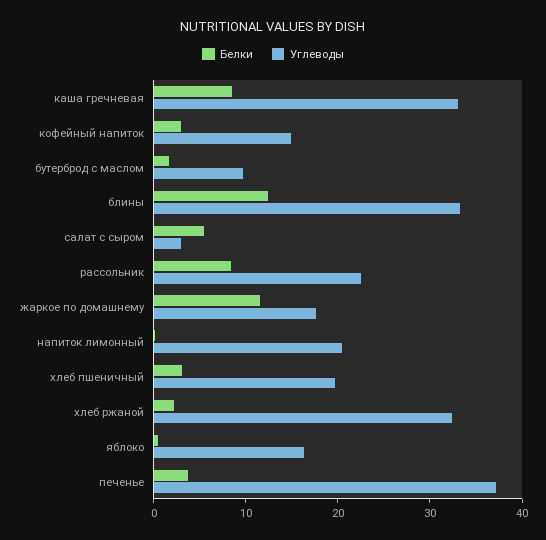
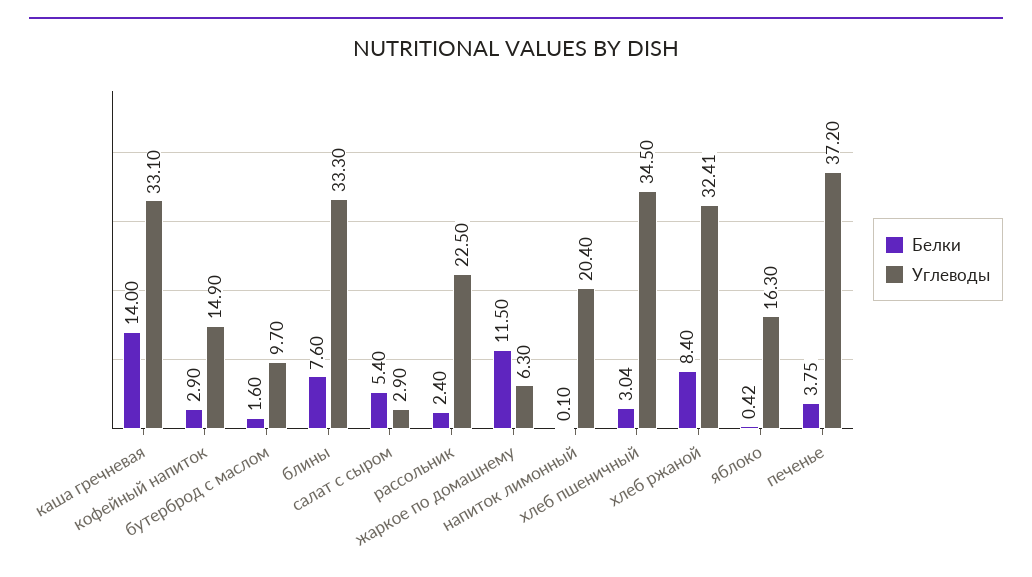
  {
    "Белки": {
-     "каша гречневая": 8,
+     "каша гречневая": 14,
      "кофейный напиток": 2.9,
      "бутерброд с маслом": 1.6,
-     "блины": 12,
+     "блины": 7.6,
      "салат с сыром": 5.4,
-     "рассольник": 8,
+     "рассольник": 2.4,
      "жаркое по домашнему": 11.5,
      "напиток лимонный": 0.1,
      "хлеб пшеничный": 3.04,
-     "хлеб ржаной": 2,
+     "хлеб ржаной": 8.4,
      "яблоко": 0.42,
      "печенье": 3.75
    },
    "Углеводы": {
      "каша гречневая": 33.1,
      "кофейный напиток": 14.9,
      "бутерброд с маслом": 9.7,
      "блины": 33.3,
      "салат с сыром": 2.9,
      "рассольник": 22.5,
-     "жаркое по домашнему": 18,
+     "жаркое по домашнему": 6.3,
      "напиток лимонный": 20.4,
-     "хлеб пшеничный": 20,
+     "хлеб пшеничный": 34.5,
      "хлеб ржаной": 32.41,
      "яблоко": 16.3,
      "печенье": 37.2
    }
  }

